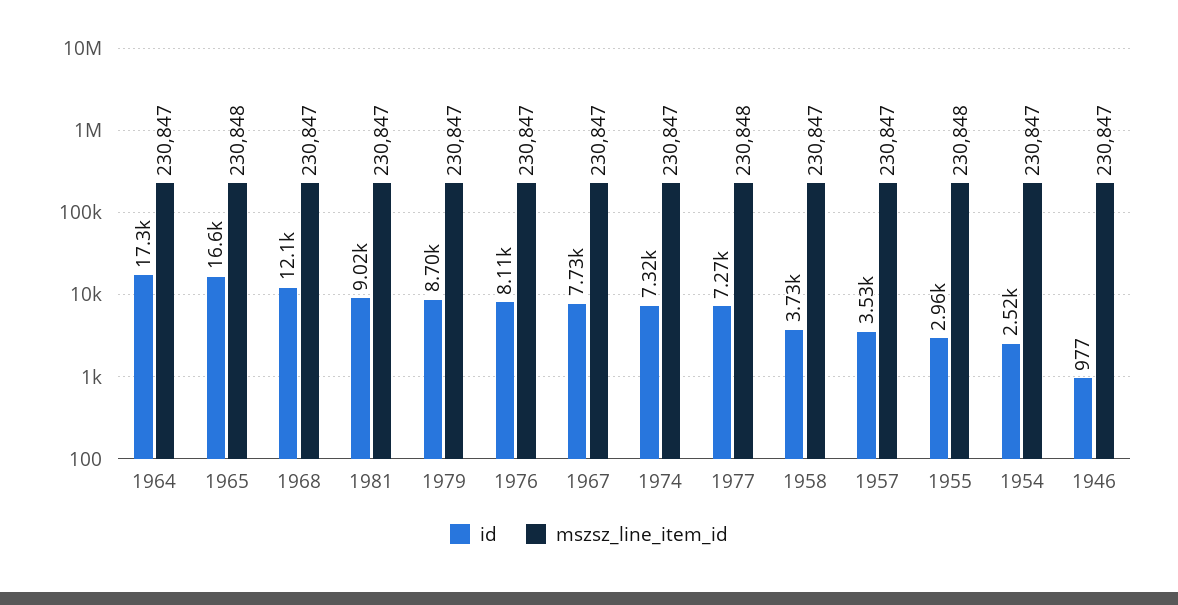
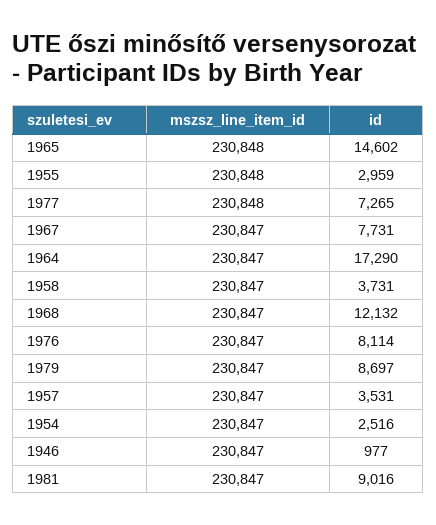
  {
    "id": {
      "1964": 17290,
-     "1965": 16600,
+     "1965": 14602,
      "1968": 12132,
      "1981": 9016,
      "1979": 8697,
      "1976": 8114,
      "1967": 7731,
-     "1974": 7320,
      "1977": 7265,
      "1958": 3731,
      "1957": 3531,
      "1955": 2959,
      "1954": 2516,
      "1946": 977
    },
    "mszsz_line_item_id": {
      "1964": 230847,
      "1965": 230848,
      "1968": 230847,
      "1981": 230847,
      "1979": 230847,
      "1976": 230847,
      "1967": 230847,
-     "1974": 230847,
      "1977": 230848,
      "1958": 230847,
      "1957": 230847,
      "1955": 230848,
      "1954": 230847,
      "1946": 230847
    }
  }

